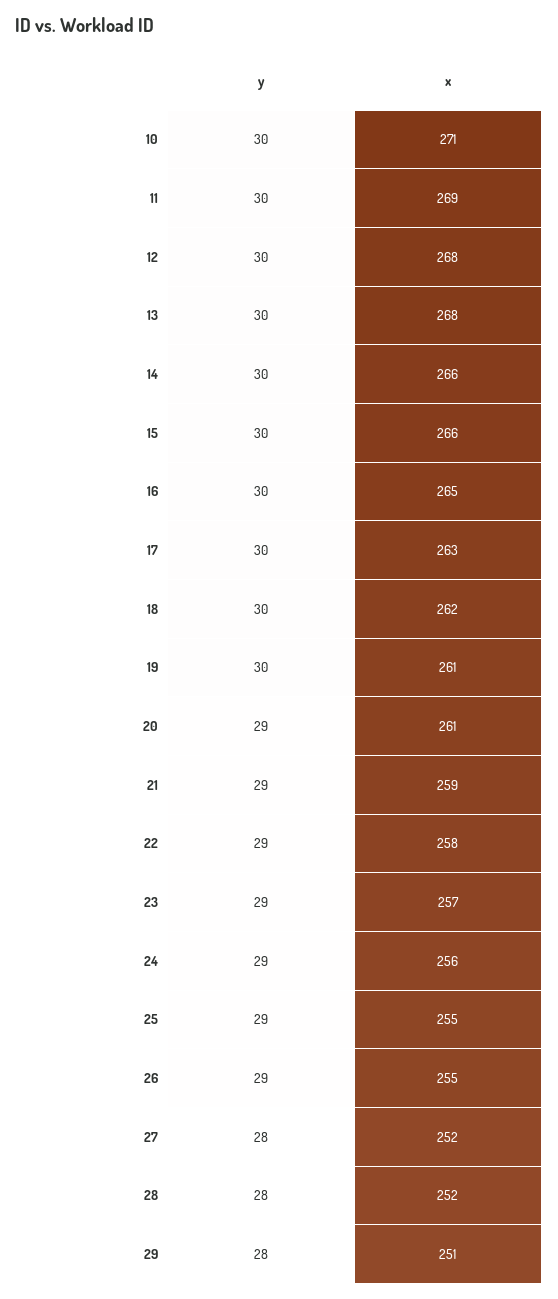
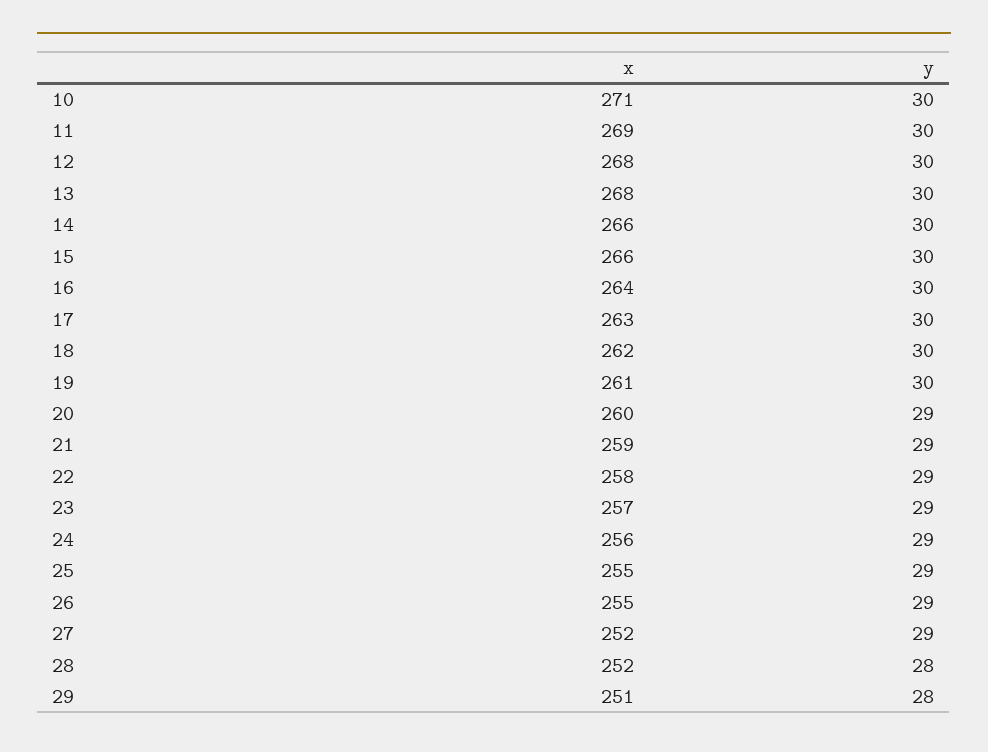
  {
    "y": {
      "10": 30,
      "11": 30,
      "12": 30,
      "13": 30,
      "14": 30,
      "15": 30,
      "16": 30,
      "17": 30,
      "18": 30,
      "19": 30,
      "20": 29,
      "21": 29,
      "22": 29,
      "23": 29,
      "24": 29,
      "25": 29,
      "26": 29,
-     "27": 28,
+     "27": 29,
      "28": 28,
      "29": 28
    },
    "x": {
      "10": 271,
      "11": 269,
      "12": 268,
      "13": 268,
      "14": 266,
      "15": 266,
-     "16": 265,
+     "16": 264,
      "17": 263,
      "18": 262,
      "19": 261,
-     "20": 261,
+     "20": 260,
      "21": 259,
      "22": 258,
      "23": 257,
      "24": 256,
      "25": 255,
      "26": 255,
      "27": 252,
      "28": 252,
      "29": 251
    }
  }

